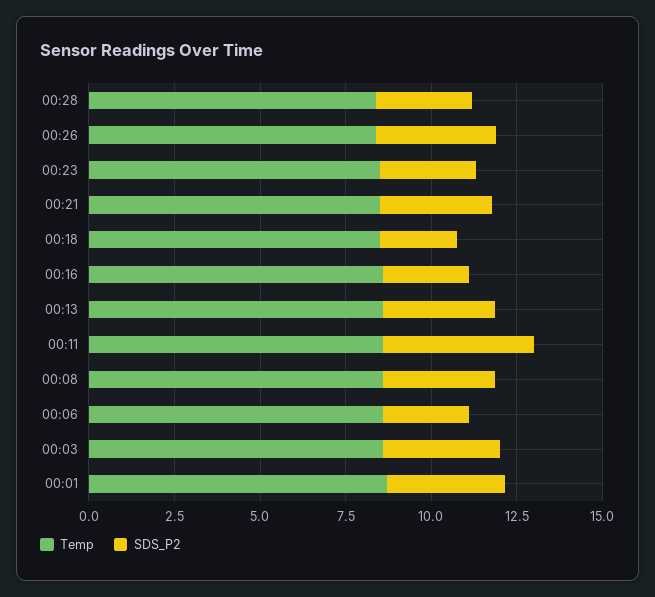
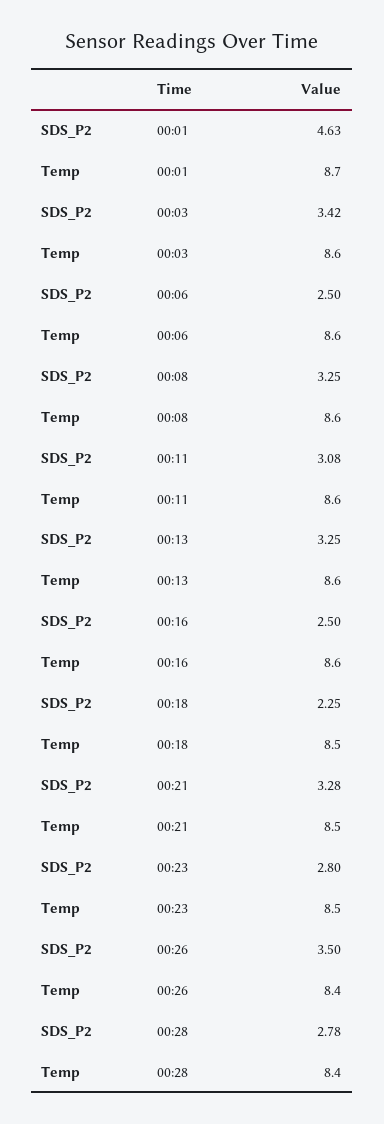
  {
    "Temp": {
      "00:28": 8.4,
      "00:26": 8.4,
      "00:23": 8.5,
      "00:21": 8.5,
      "00:18": 8.5,
      "00:16": 8.6,
      "00:13": 8.6,
      "00:11": 8.6,
      "00:08": 8.6,
      "00:06": 8.6,
      "00:03": 8.6,
      "00:01": 8.7
    },
    "SDS_P2": {
      "00:28": 2.78,
      "00:26": 3.5,
      "00:23": 2.8,
      "00:21": 3.28,
      "00:18": 2.25,
      "00:16": 2.5,
      "00:13": 3.25,
-     "00:11": 4.5,
+     "00:11": 3.08,
      "00:08": 3.25,
      "00:06": 2.5,
      "00:03": 3.42,
-     "00:01": 3.5
+     "00:01": 4.63
    }
  }

